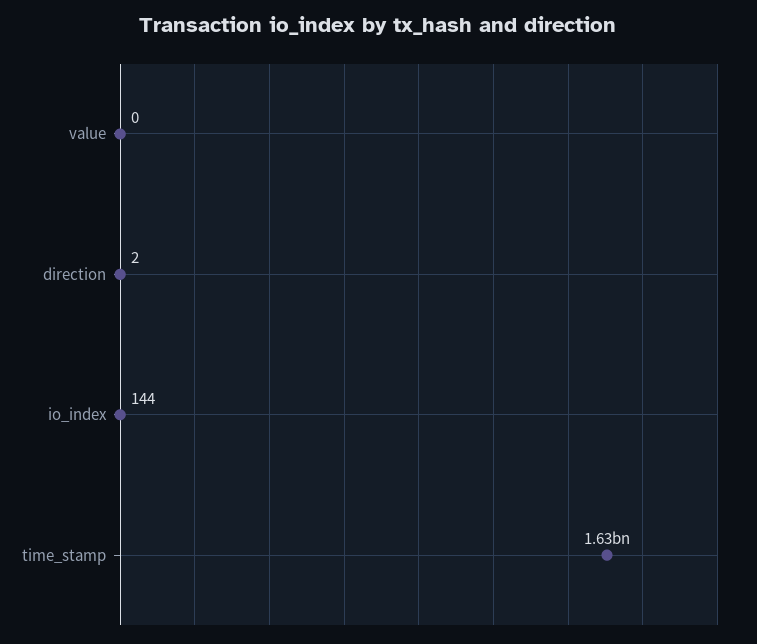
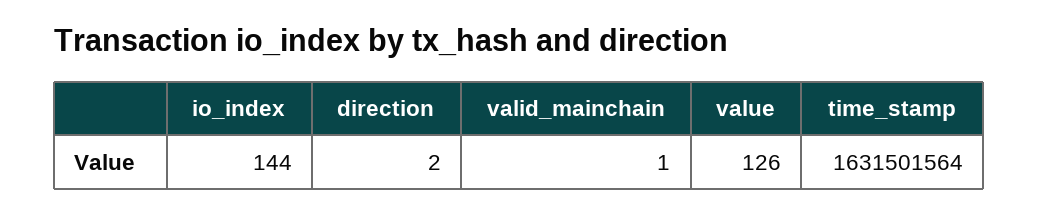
  {
-   "value": 0,
+   "value": 126,
    "direction": 2,
    "io_index": 144,
-   "time_stamp": 1631501564
+   "time_stamp": 1631501564,
+   "valid_mainchain": 1
  }

